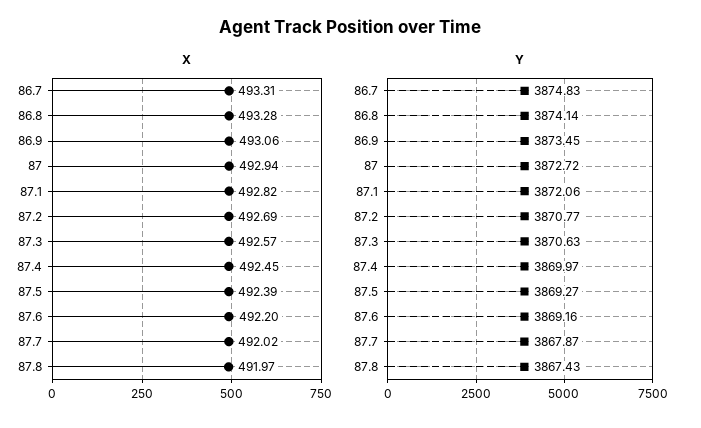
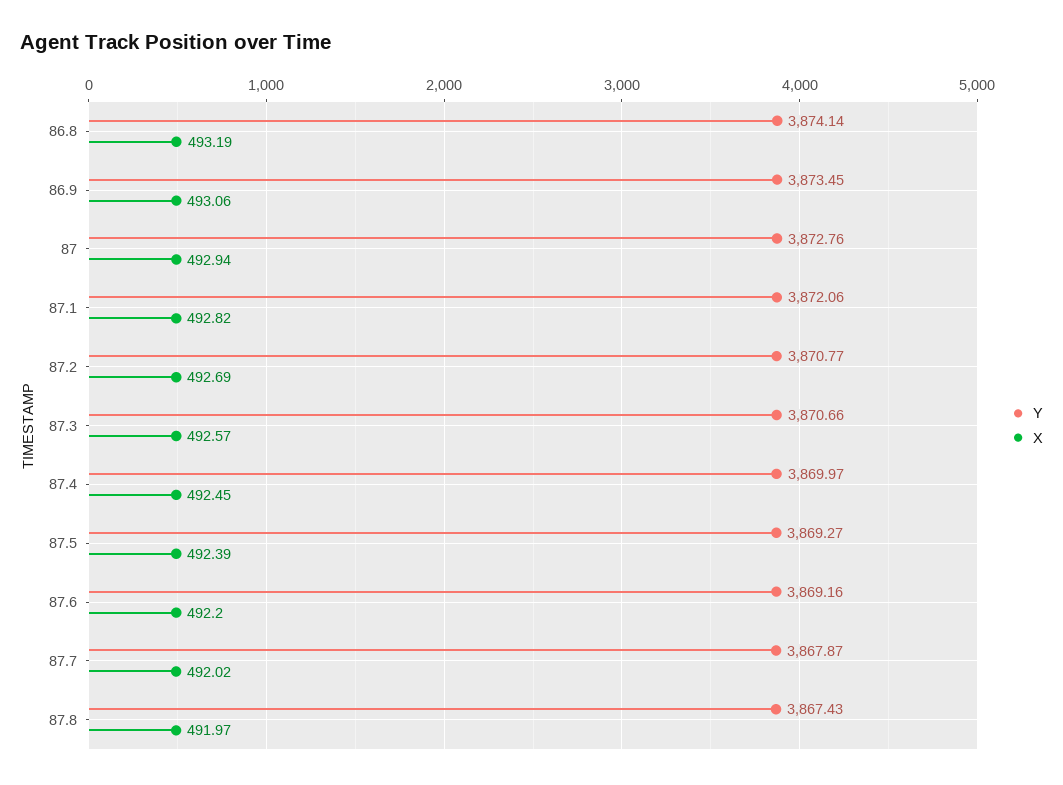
  {
    "X": {
-     "86.7": 493.31,
-     "86.8": 493.28,
+     "86.8": 493.19,
      "86.9": 493.06,
      "87": 492.94,
      "87.1": 492.82,
      "87.2": 492.69,
      "87.3": 492.57,
      "87.4": 492.45,
      "87.5": 492.39,
      "87.6": 492.2,
      "87.7": 492.02,
      "87.8": 491.97
    },
    "Y": {
-     "86.7": 3874.83,
      "86.8": 3874.14,
      "86.9": 3873.45,
-     "87": 3872.72,
+     "87": 3872.76,
      "87.1": 3872.06,
      "87.2": 3870.77,
-     "87.3": 3870.63,
+     "87.3": 3870.66,
      "87.4": 3869.97,
      "87.5": 3869.27,
      "87.6": 3869.16,
      "87.7": 3867.87,
      "87.8": 3867.43
    }
  }

